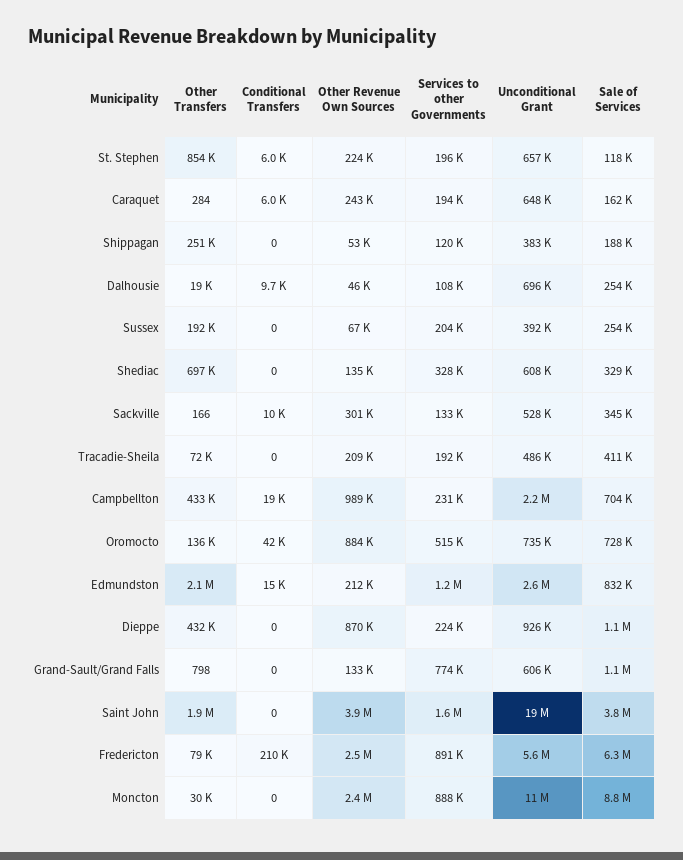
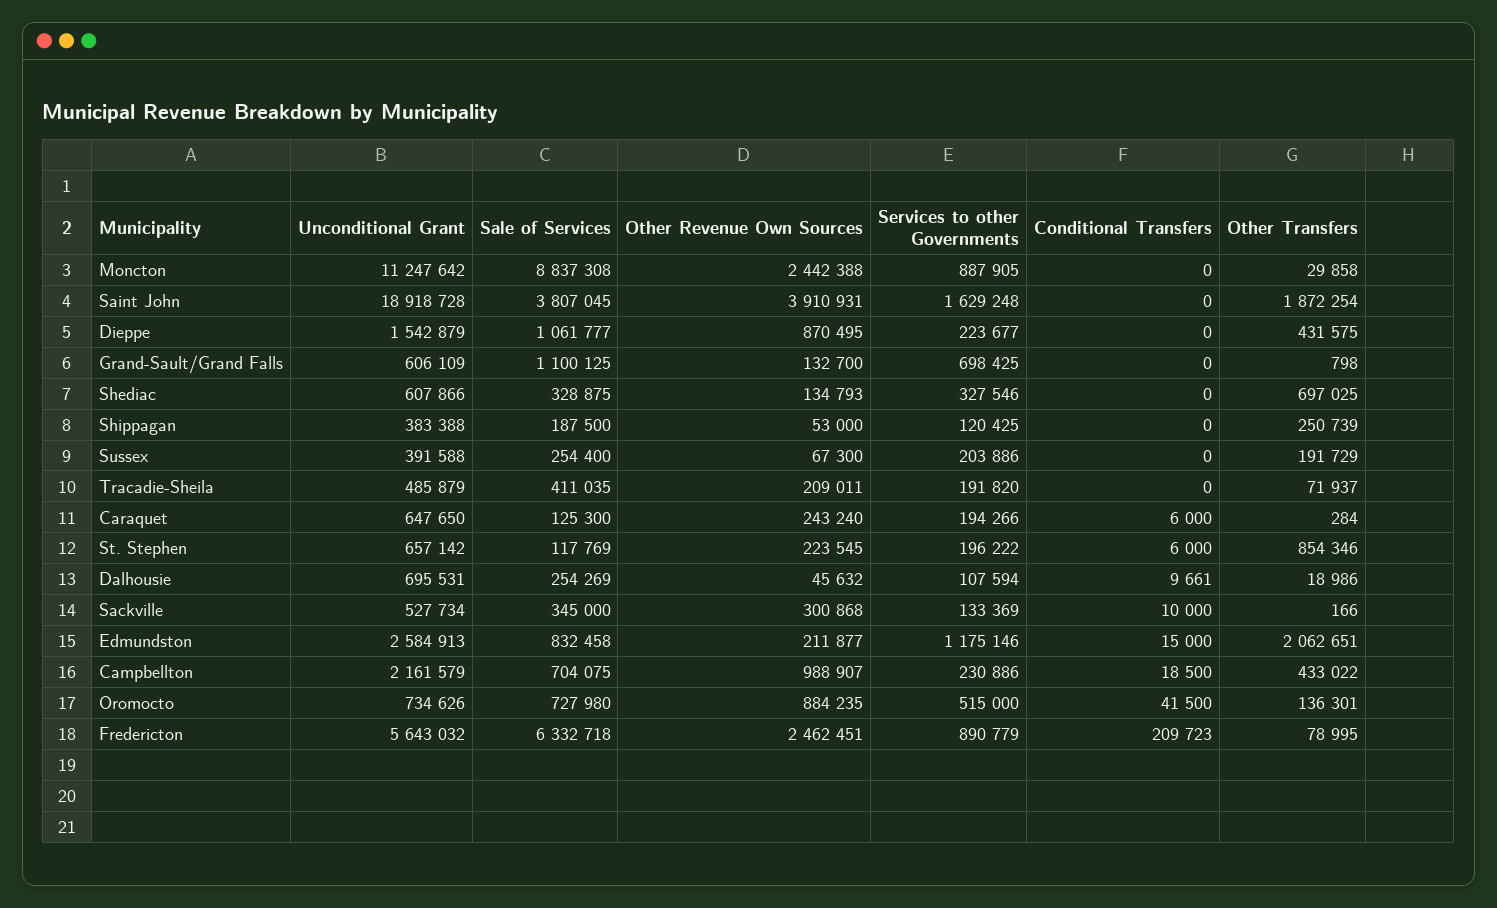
  {
    "Other Transfers": {
      "St. Stephen": 854346,
      "Caraquet": 284,
      "Shippagan": 250739,
      "Dalhousie": 18986,
      "Sussex": 191729,
      "Shediac": 697025,
      "Sackville": 166,
      "Tracadie-Sheila": 71937,
      "Campbellton": 433022,
      "Oromocto": 136301,
      "Edmundston": 2062651,
      "Dieppe": 431575,
      "Grand-Sault/Grand Falls": 798,
      "Saint John": 1872254,
      "Fredericton": 78995,
      "Moncton": 29858
    },
    "Conditional Transfers": {
      "St. Stephen": 6000,
      "Caraquet": 6000,
      "Shippagan": 0,
      "Dalhousie": 9661,
      "Sussex": 0,
      "Shediac": 0,
      "Sackville": 10000,
      "Tracadie-Sheila": 0,
      "Campbellton": 18500,
      "Oromocto": 41500,
      "Edmundston": 15000,
      "Dieppe": 0,
      "Grand-Sault/Grand Falls": 0,
      "Saint John": 0,
      "Fredericton": 209723,
      "Moncton": 0
    },
    "Other Revenue Own Sources": {
      "St. Stephen": 223545,
      "Caraquet": 243240,
      "Shippagan": 53000,
      "Dalhousie": 45632,
      "Sussex": 67300,
      "Shediac": 134793,
      "Sackville": 300868,
      "Tracadie-Sheila": 209011,
      "Campbellton": 988907,
      "Oromocto": 884235,
      "Edmundston": 211877,
      "Dieppe": 870495,
      "Grand-Sault/Grand Falls": 132700,
      "Saint John": 3910931,
      "Fredericton": 2462451,
      "Moncton": 2442388
    },
    "Services to other Governments": {
      "St. Stephen": 196222,
      "Caraquet": 194266,
      "Shippagan": 120425,
      "Dalhousie": 107594,
      "Sussex": 203886,
      "Shediac": 327546,
      "Sackville": 133369,
      "Tracadie-Sheila": 191820,
      "Campbellton": 230886,
      "Oromocto": 515000,
      "Edmundston": 1175146,
      "Dieppe": 223677,
-     "Grand-Sault/Grand Falls": 774000,
+     "Grand-Sault/Grand Falls": 698425,
      "Saint John": 1629248,
      "Fredericton": 890779,
      "Moncton": 887905
    },
    "Unconditional Grant": {
      "St. Stephen": 657142,
      "Caraquet": 647650,
      "Shippagan": 383388,
      "Dalhousie": 695531,
      "Sussex": 391588,
      "Shediac": 607866,
      "Sackville": 527734,
      "Tracadie-Sheila": 485879,
      "Campbellton": 2161579,
      "Oromocto": 734626,
      "Edmundston": 2584913,
-     "Dieppe": 926000,
+     "Dieppe": 1542879,
      "Grand-Sault/Grand Falls": 606109,
      "Saint John": 18918728,
      "Fredericton": 5643032,
      "Moncton": 11247642
    },
    "Sale of Services": {
      "St. Stephen": 117769,
-     "Caraquet": 162000,
+     "Caraquet": 125300,
      "Shippagan": 187500,
      "Dalhousie": 254269,
      "Sussex": 254400,
      "Shediac": 328875,
      "Sackville": 345000,
      "Tracadie-Sheila": 411035,
      "Campbellton": 704075,
      "Oromocto": 727980,
      "Edmundston": 832458,
      "Dieppe": 1061777,
      "Grand-Sault/Grand Falls": 1100125,
      "Saint John": 3807045,
      "Fredericton": 6332718,
      "Moncton": 8837308
    }
  }

